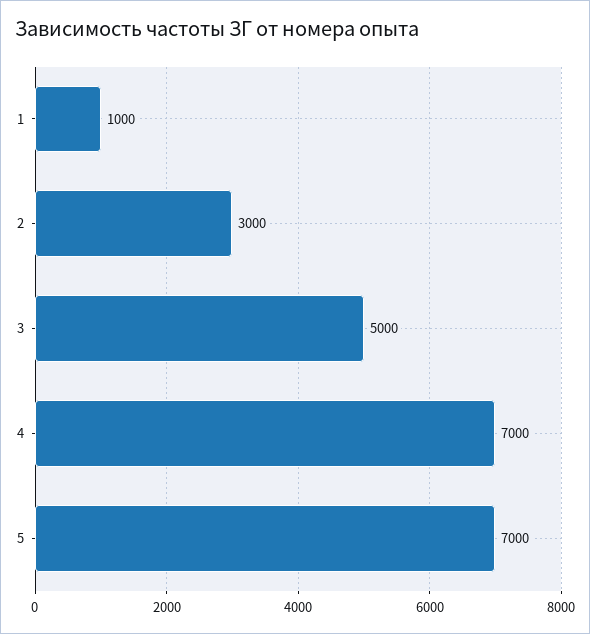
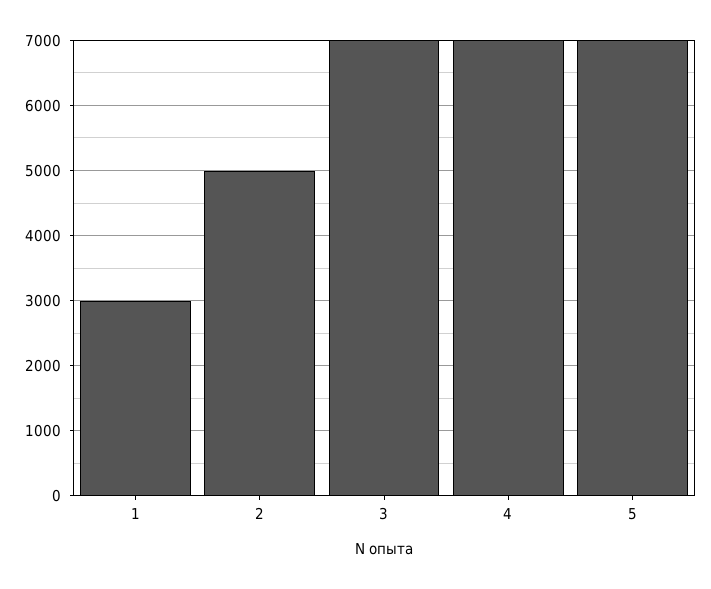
  {
-   "1": 1000,
+   "1": 3000,
-   "2": 3000,
+   "2": 5000,
-   "3": 5000,
+   "3": 7000,
    "4": 7000,
    "5": 7000
  }

